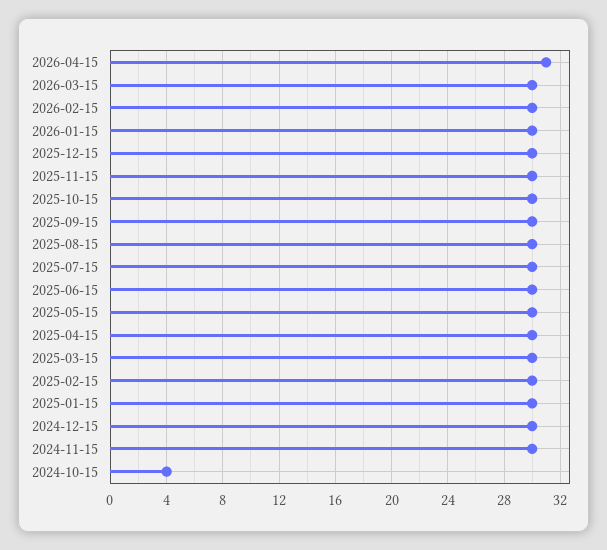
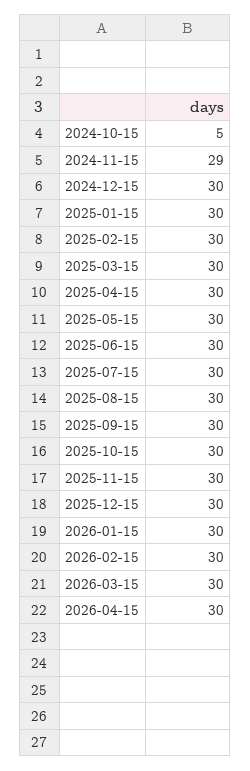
  {
-   "2026-04-15": 31,
+   "2026-04-15": 30,
    "2026-03-15": 30,
    "2026-02-15": 30,
    "2026-01-15": 30,
    "2025-12-15": 30,
    "2025-11-15": 30,
    "2025-10-15": 30,
    "2025-09-15": 30,
    "2025-08-15": 30,
    "2025-07-15": 30,
    "2025-06-15": 30,
    "2025-05-15": 30,
    "2025-04-15": 30,
    "2025-03-15": 30,
    "2025-02-15": 30,
    "2025-01-15": 30,
    "2024-12-15": 30,
-   "2024-11-15": 30,
+   "2024-11-15": 29,
-   "2024-10-15": 4
+   "2024-10-15": 5
  }

